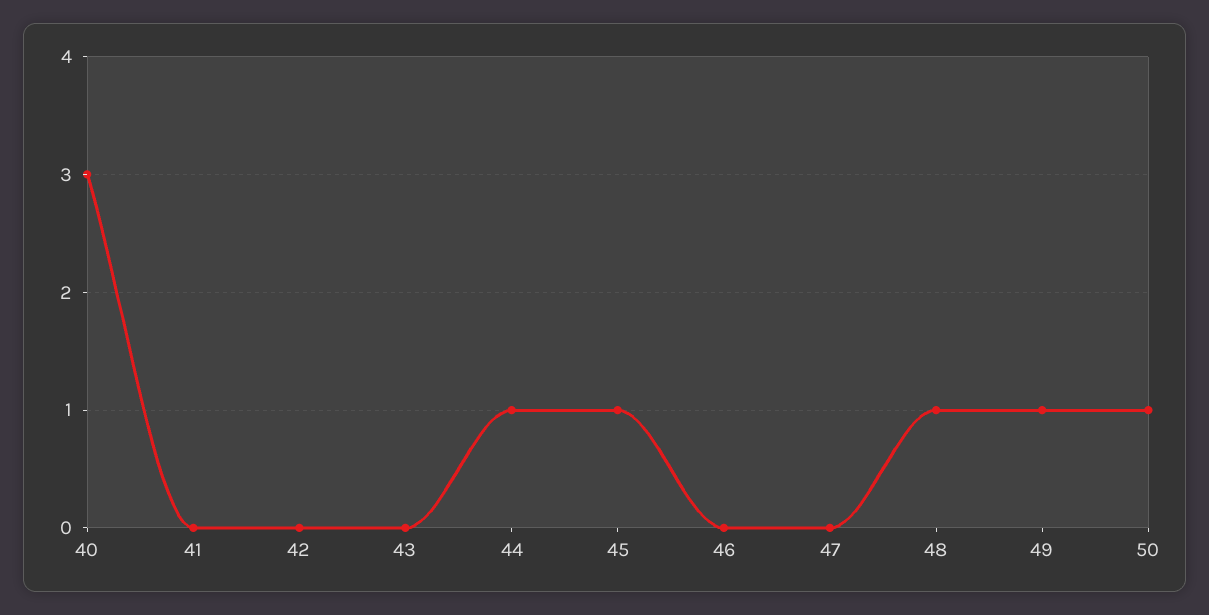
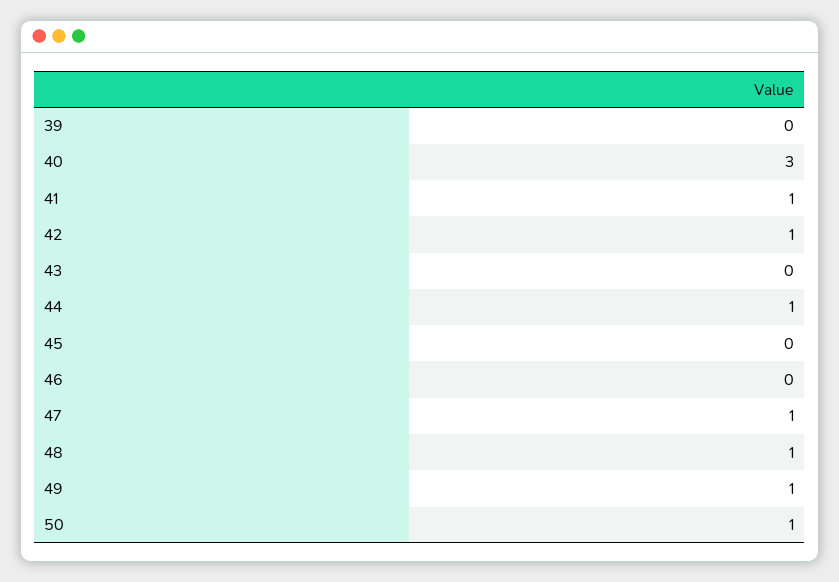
  {
    "40": 3,
-   "41": 0,
+   "41": 1,
-   "42": 0,
+   "42": 1,
    "43": 0,
    "44": 1,
-   "45": 1,
+   "45": 0,
    "46": 0,
-   "47": 0,
+   "47": 1,
    "48": 1,
    "49": 1,
-   "50": 1
+   "50": 1,
+   "39": 0
  }

